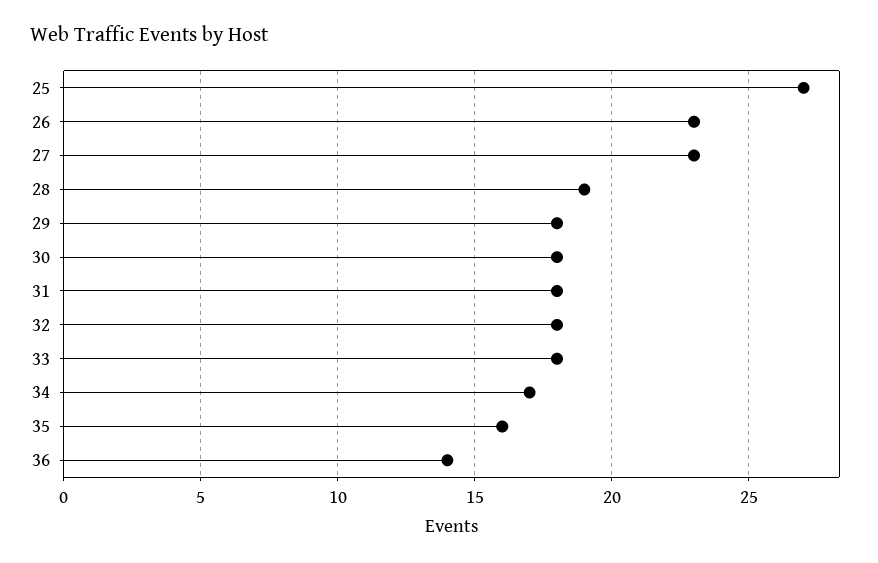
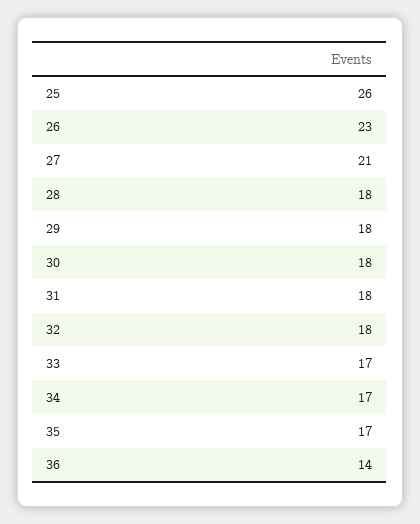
  {
-   "25": 27,
+   "25": 26,
    "26": 23,
-   "27": 23,
+   "27": 21,
-   "28": 19,
+   "28": 18,
    "29": 18,
    "30": 18,
    "31": 18,
    "32": 18,
-   "33": 18,
+   "33": 17,
    "34": 17,
-   "35": 16,
+   "35": 17,
    "36": 14
  }

